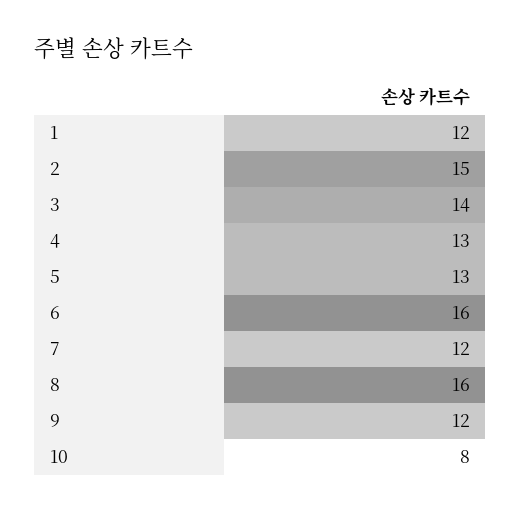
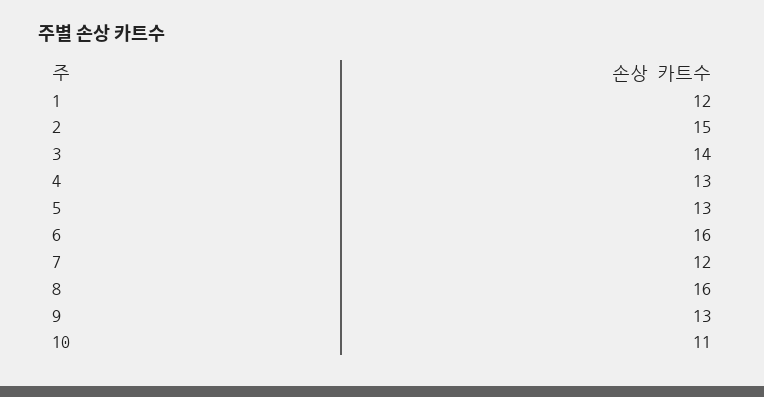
  {
    "1": 12,
    "2": 15,
    "3": 14,
    "4": 13,
    "5": 13,
    "6": 16,
    "7": 12,
    "8": 16,
-   "9": 12,
+   "9": 13,
-   "10": 8
+   "10": 11
  }

